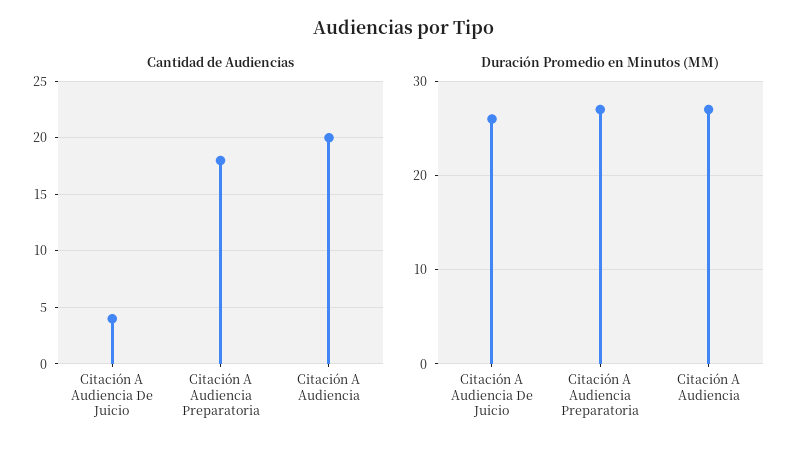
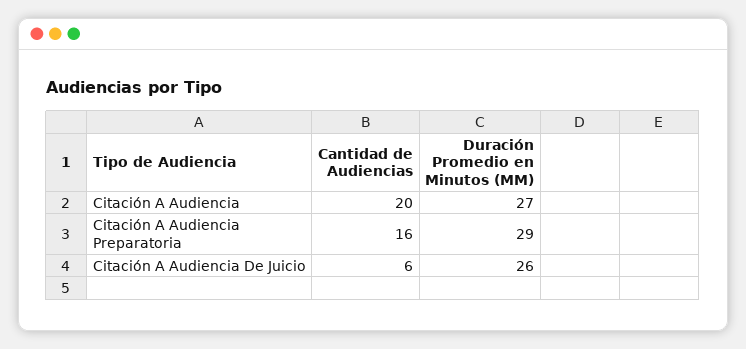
  {
    "Cantidad de Audiencias": {
-     "Citación A Audiencia De Juicio": 4,
+     "Citación A Audiencia De Juicio": 6,
-     "Citación A Audiencia Preparatoria": 18,
+     "Citación A Audiencia Preparatoria": 16,
      "Citación A Audiencia": 20
    },
    "Duración Promedio en Minutos (MM)": {
      "Citación A Audiencia De Juicio": 26,
-     "Citación A Audiencia Preparatoria": 27,
+     "Citación A Audiencia Preparatoria": 29,
      "Citación A Audiencia": 27
    }
  }

